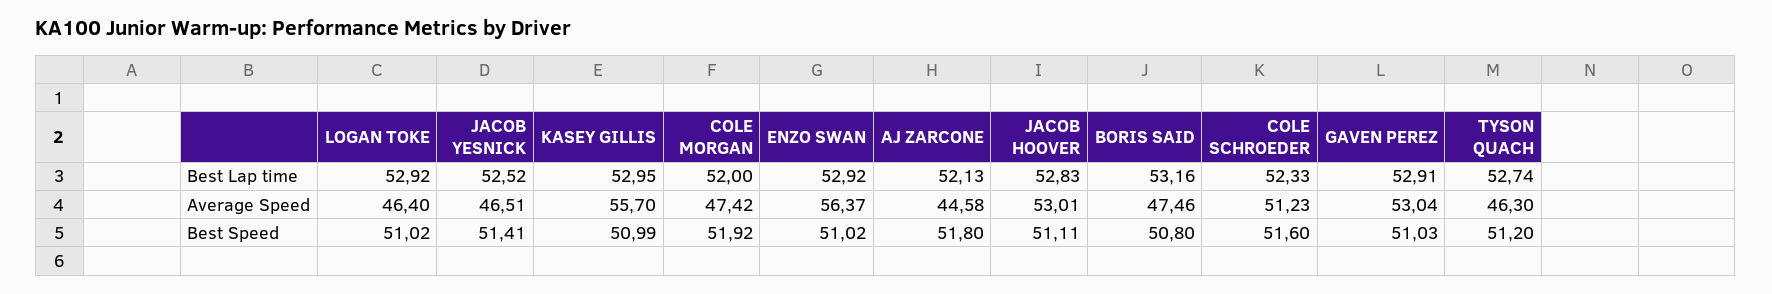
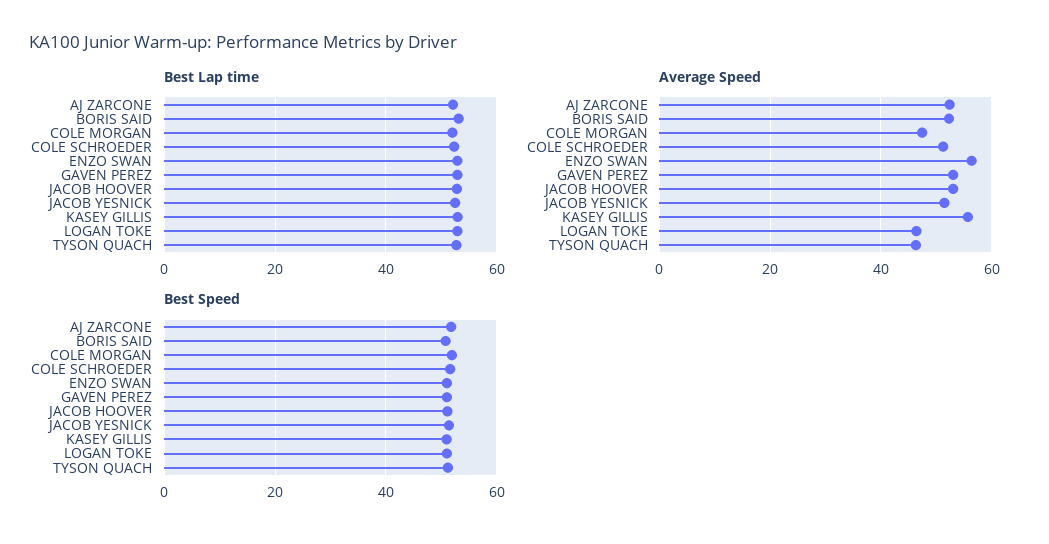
  {
    "Best Lap time": {
      "LOGAN TOKE": 52.92,
      "JACOB YESNICK": 52.52,
      "KASEY GILLIS": 52.95,
      "COLE MORGAN": 52,
      "ENZO SWAN": 52.92,
      "AJ ZARCONE": 52.13,
      "JACOB HOOVER": 52.83,
      "BORIS SAID": 53.16,
      "COLE SCHROEDER": 52.33,
      "GAVEN PEREZ": 52.91,
      "TYSON QUACH": 52.74
    },
    "Average Speed": {
      "LOGAN TOKE": 46.4,
-     "JACOB YESNICK": 46.51,
+     "JACOB YESNICK": 52,
      "KASEY GILLIS": 55.7,
      "COLE MORGAN": 47.42,
      "ENZO SWAN": 56.37,
-     "AJ ZARCONE": 44.58,
+     "AJ ZARCONE": 52,
      "JACOB HOOVER": 53.01,
-     "BORIS SAID": 47.46,
+     "BORIS SAID": 52,
      "COLE SCHROEDER": 51.23,
      "GAVEN PEREZ": 53.04,
      "TYSON QUACH": 46.3
    },
    "Best Speed": {
      "LOGAN TOKE": 51.02,
      "JACOB YESNICK": 51.41,
      "KASEY GILLIS": 50.99,
      "COLE MORGAN": 51.92,
      "ENZO SWAN": 51.02,
      "AJ ZARCONE": 51.8,
      "JACOB HOOVER": 51.11,
      "BORIS SAID": 50.8,
      "COLE SCHROEDER": 51.6,
      "GAVEN PEREZ": 51.03,
      "TYSON QUACH": 51.2
    }
  }

